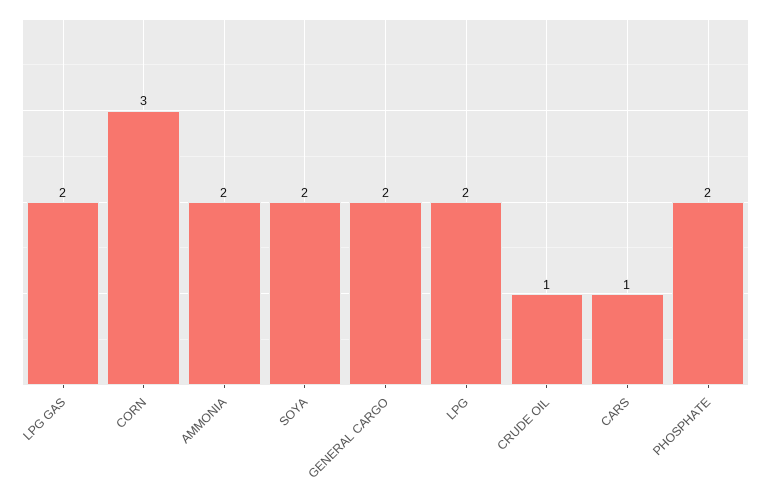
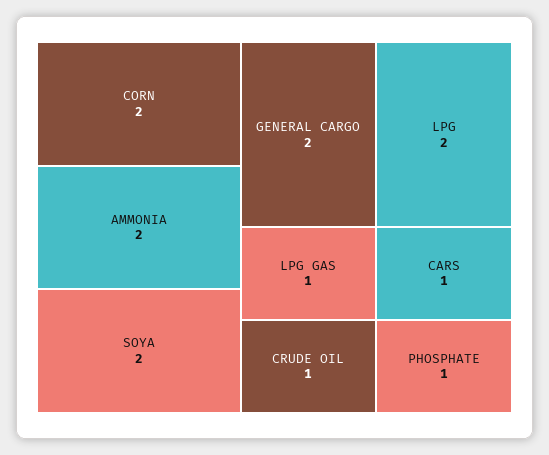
  {
-   "LPG GAS": 2,
+   "LPG GAS": 1,
-   "CORN": 3,
+   "CORN": 2,
    "AMMONIA": 2,
    "SOYA": 2,
    "GENERAL CARGO": 2,
    "LPG": 2,
    "CRUDE OIL": 1,
    "CARS": 1,
-   "PHOSPHATE": 2
+   "PHOSPHATE": 1
  }

